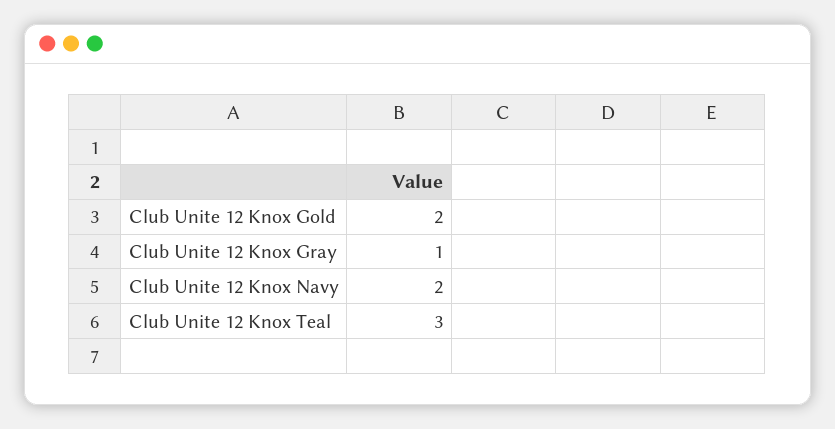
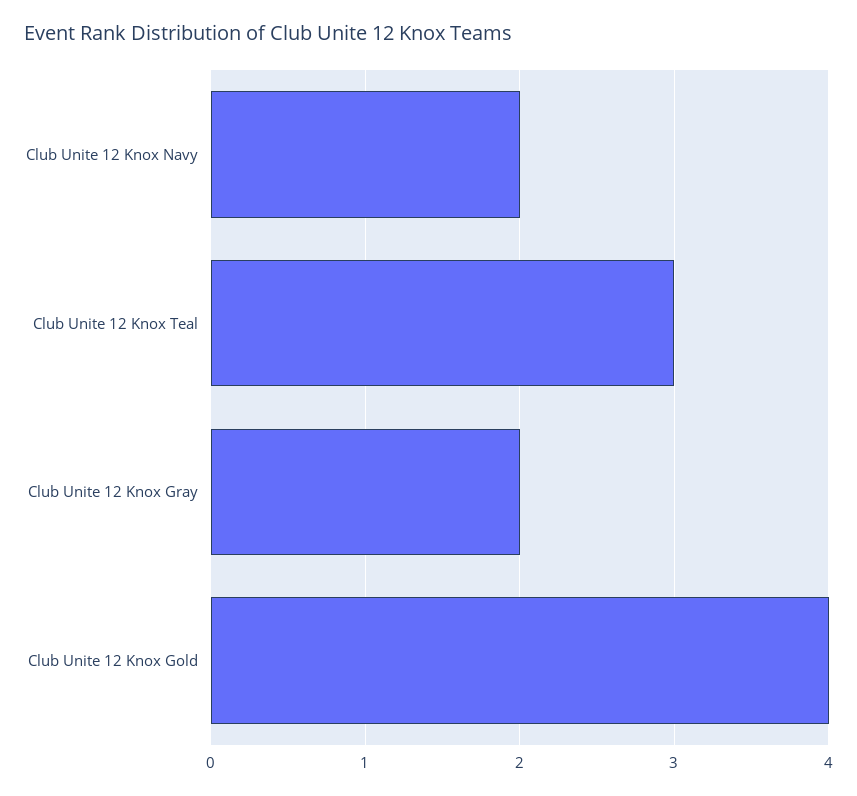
  {
-   "Club Unite 12 Knox Gold": 2,
+   "Club Unite 12 Knox Gold": 4,
-   "Club Unite 12 Knox Gray": 1,
+   "Club Unite 12 Knox Gray": 2,
    "Club Unite 12 Knox Navy": 2,
    "Club Unite 12 Knox Teal": 3
  }

